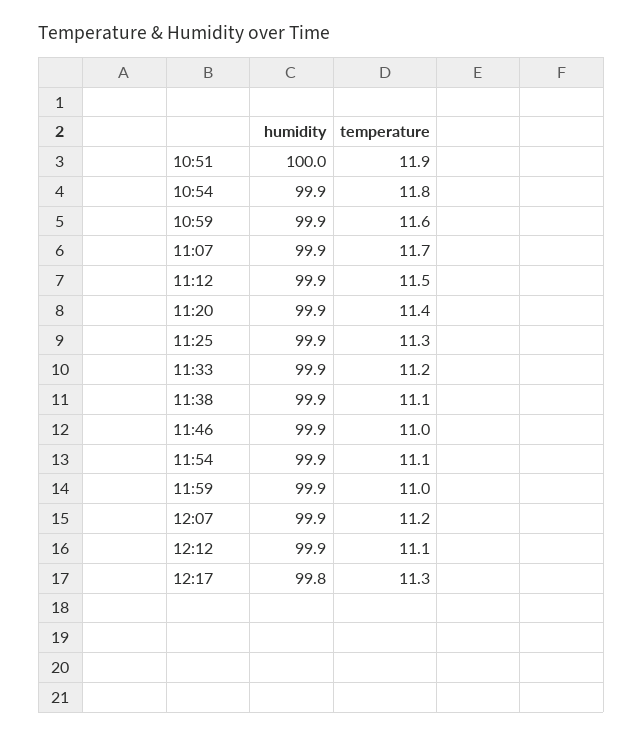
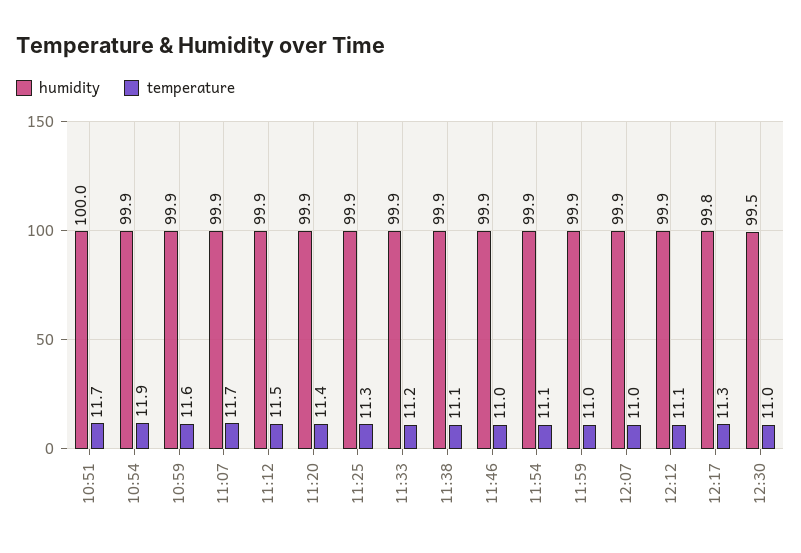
  {
    "humidity": {
      "10:51": 100,
      "10:54": 99.9,
      "10:59": 99.9,
      "11:07": 99.9,
      "11:12": 99.9,
      "11:20": 99.9,
      "11:25": 99.9,
      "11:33": 99.9,
      "11:38": 99.9,
      "11:46": 99.9,
      "11:54": 99.9,
      "11:59": 99.9,
      "12:07": 99.9,
      "12:12": 99.9,
-     "12:17": 99.8
+     "12:17": 99.8,
+     "12:30": 99.5
    },
    "temperature": {
-     "10:51": 11.9,
+     "10:51": 11.7,
-     "10:54": 11.8,
+     "10:54": 11.9,
      "10:59": 11.6,
      "11:07": 11.7,
      "11:12": 11.5,
      "11:20": 11.4,
      "11:25": 11.3,
      "11:33": 11.2,
      "11:38": 11.1,
      "11:46": 11,
      "11:54": 11.1,
      "11:59": 11,
-     "12:07": 11.2,
+     "12:07": 11,
      "12:12": 11.1,
-     "12:17": 11.3
+     "12:17": 11.3,
+     "12:30": 11
    }
  }

